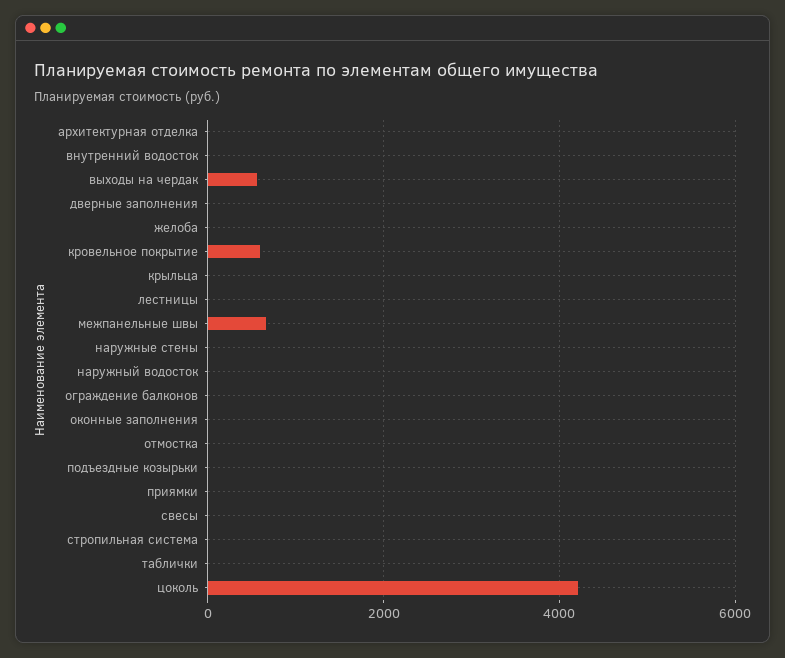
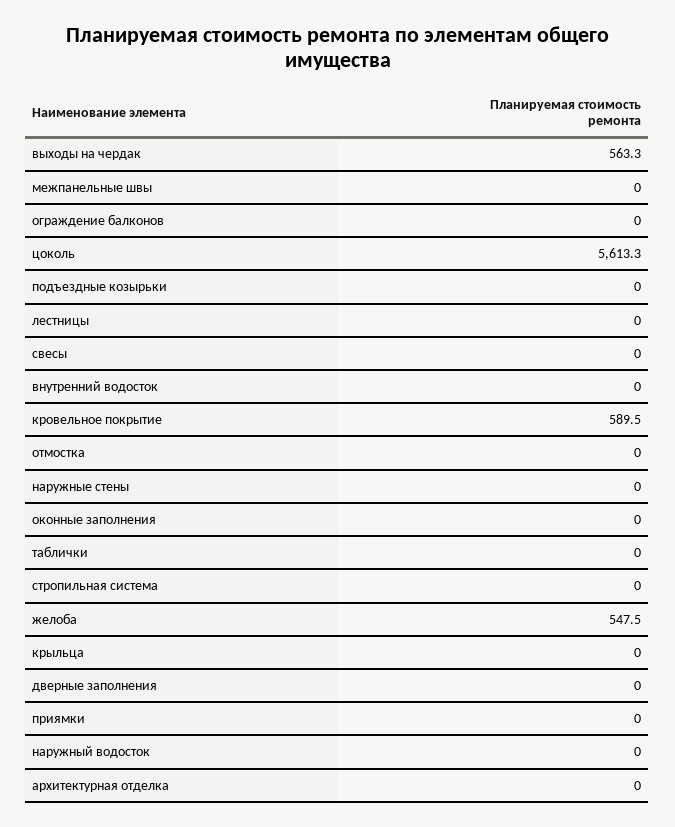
  {
    "архитектурная отделка": 0,
    "внутренний водосток": 0,
    "выходы на чердак": 563.3,
    "дверные заполнения": 0,
-   "желоба": 0,
+   "желоба": 547.5,
    "кровельное покрытие": 589.5,
    "крыльца": 0,
    "лестницы": 0,
-   "межпанельные швы": 600,
+   "межпанельные швы": 0,
    "наружные стены": 0,
    "наружный водосток": 0,
    "ограждение балконов": 0,
    "оконные заполнения": 0,
    "отмостка": 0,
    "подъездные козырьки": 0,
    "приямки": 0,
    "свесы": 0,
    "стропильная система": 0,
    "таблички": 0,
-   "цоколь": 4200
+   "цоколь": 5613.3
  }

